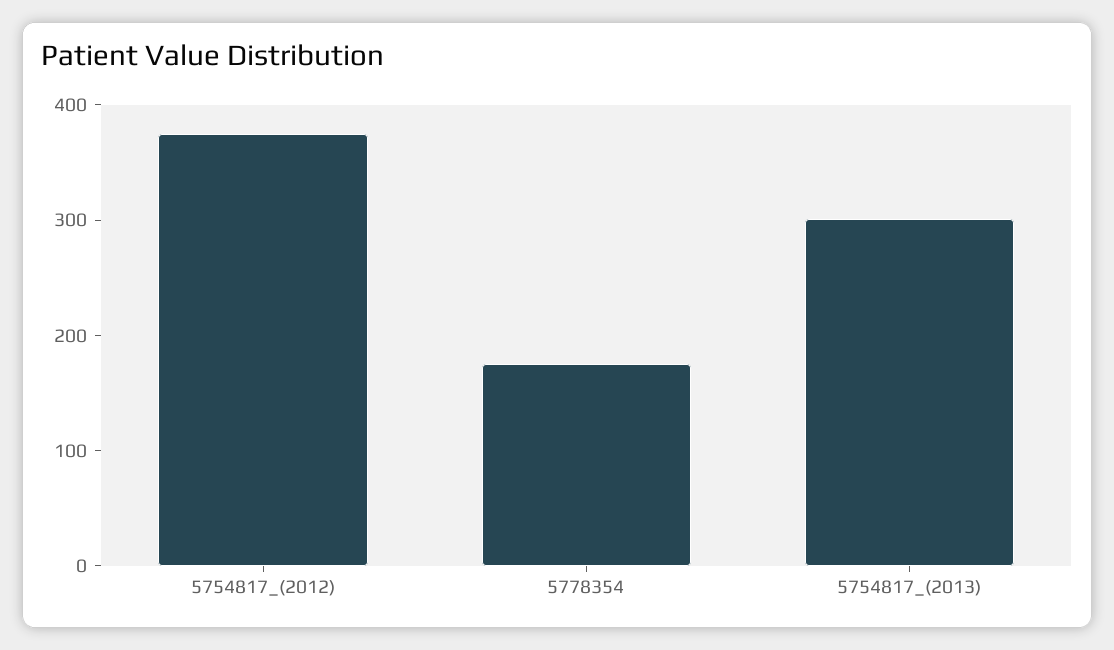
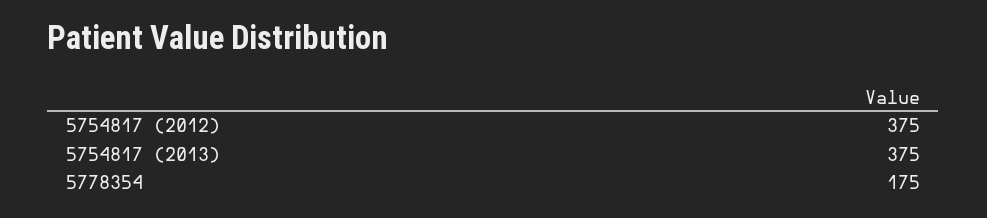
  {
    "5754817_(2012)": 375,
    "5778354": 175,
-   "5754817_(2013)": 300
+   "5754817_(2013)": 375
  }

